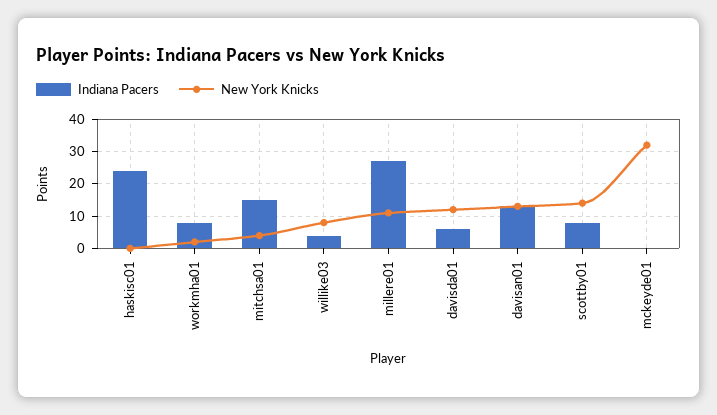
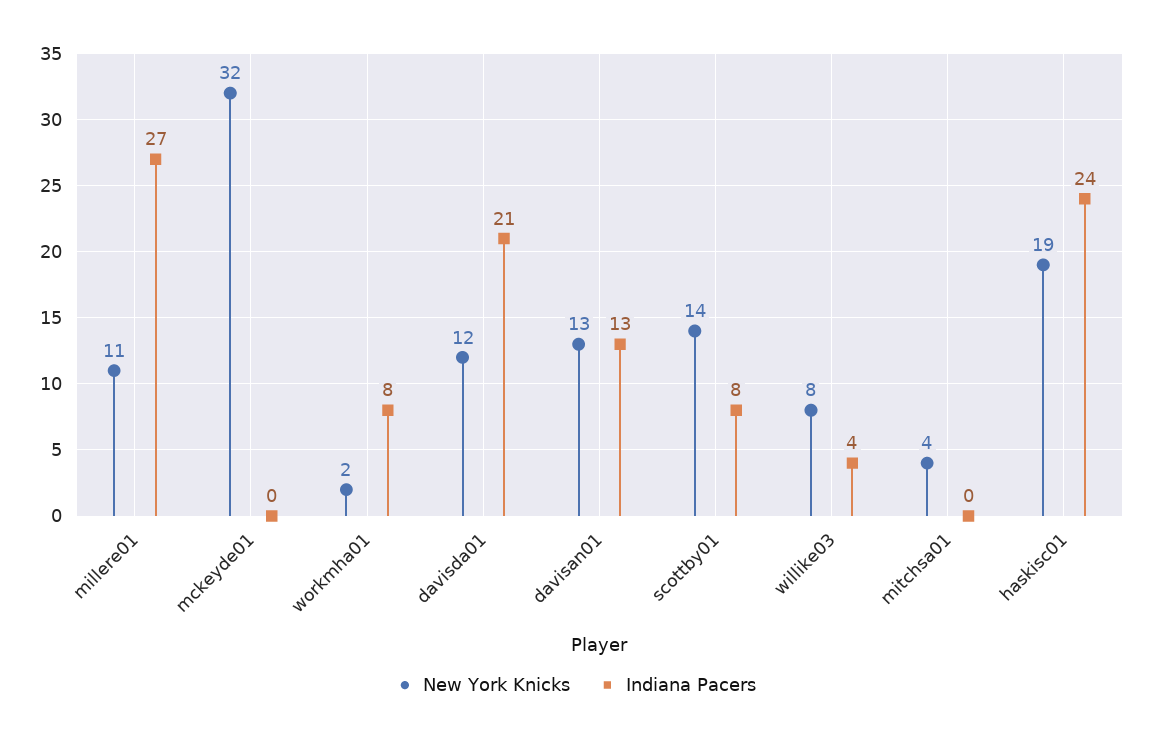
  {
    "Indiana Pacers": {
      "haskisc01": 24,
      "workmha01": 8,
-     "mitchsa01": 15,
+     "mitchsa01": 0,
      "willike03": 4,
      "millere01": 27,
-     "davisda01": 5,
+     "davisda01": 21,
      "davisan01": 13,
      "scottby01": 8,
      "mckeyde01": 0
    },
    "New York Knicks": {
-     "haskisc01": 0,
+     "haskisc01": 19,
      "workmha01": 2,
      "mitchsa01": 4,
      "willike03": 8,
      "millere01": 11,
      "davisda01": 12,
      "davisan01": 13,
      "scottby01": 14,
      "mckeyde01": 32
    }
  }

